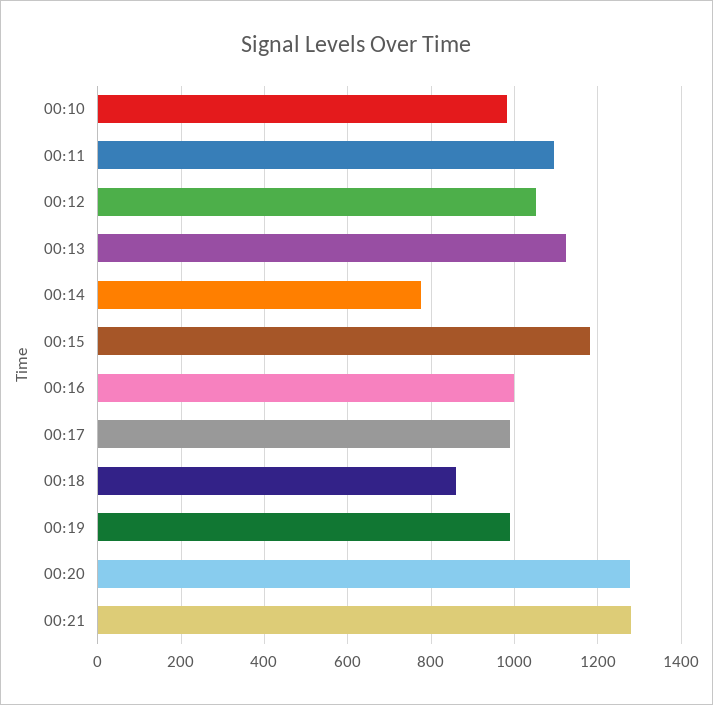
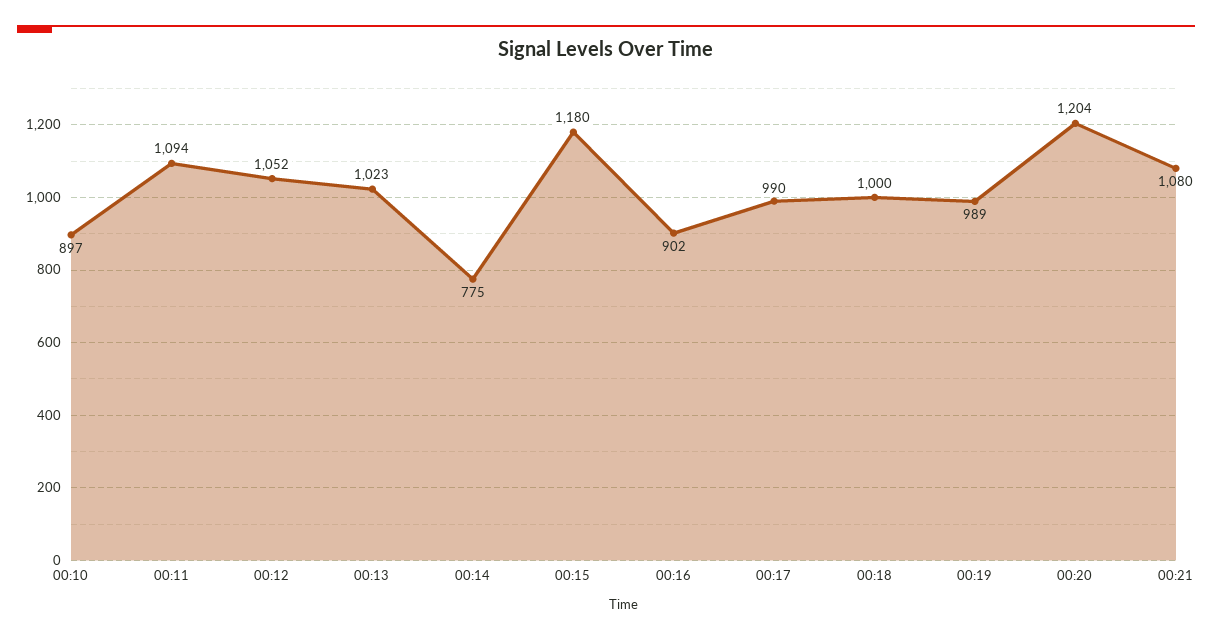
  {
-   "00:10": 980,
+   "00:10": 897,
    "00:11": 1094,
    "00:12": 1052,
-   "00:13": 1120,
+   "00:13": 1023,
    "00:14": 775,
    "00:15": 1180,
-   "00:16": 1000,
+   "00:16": 902,
    "00:17": 990,
-   "00:18": 860,
+   "00:18": 1000,
    "00:19": 989,
-   "00:20": 1280,
+   "00:20": 1204,
-   "00:21": 1280
+   "00:21": 1080
  }

